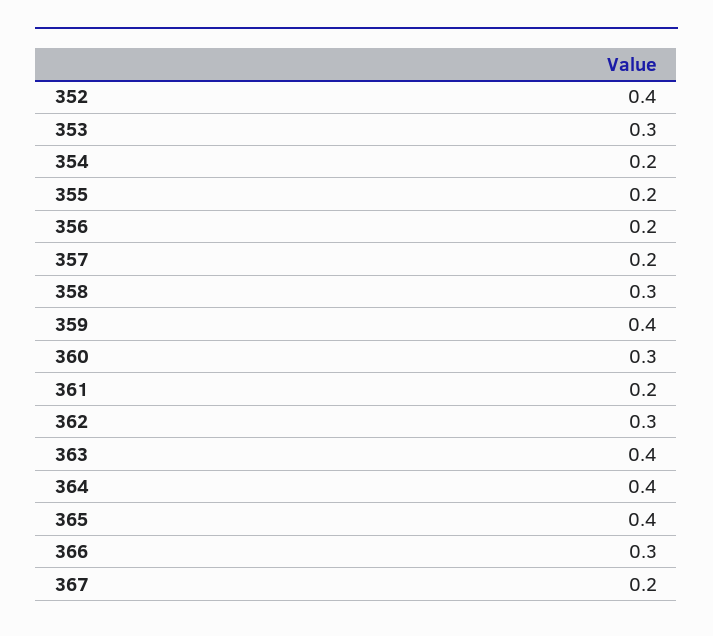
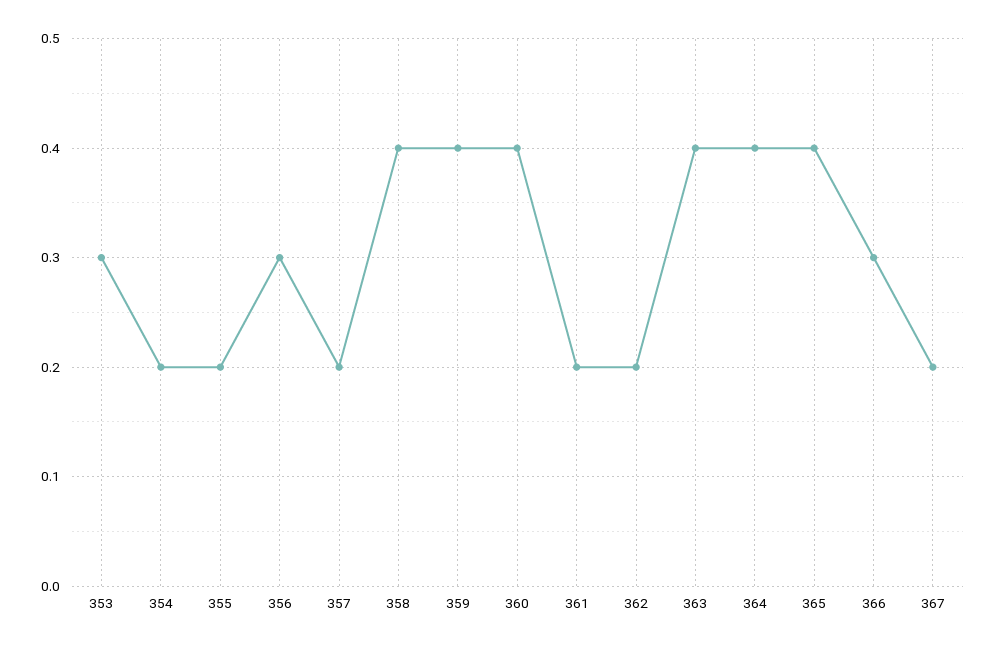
  {
-   "352": 0.4,
    "353": 0.3,
    "354": 0.2,
    "355": 0.2,
-   "356": 0.2,
+   "356": 0.3,
    "357": 0.2,
-   "358": 0.3,
+   "358": 0.4,
    "359": 0.4,
-   "360": 0.3,
+   "360": 0.4,
    "361": 0.2,
-   "362": 0.3,
+   "362": 0.2,
    "363": 0.4,
    "364": 0.4,
    "365": 0.4,
    "366": 0.3,
    "367": 0.2
  }

